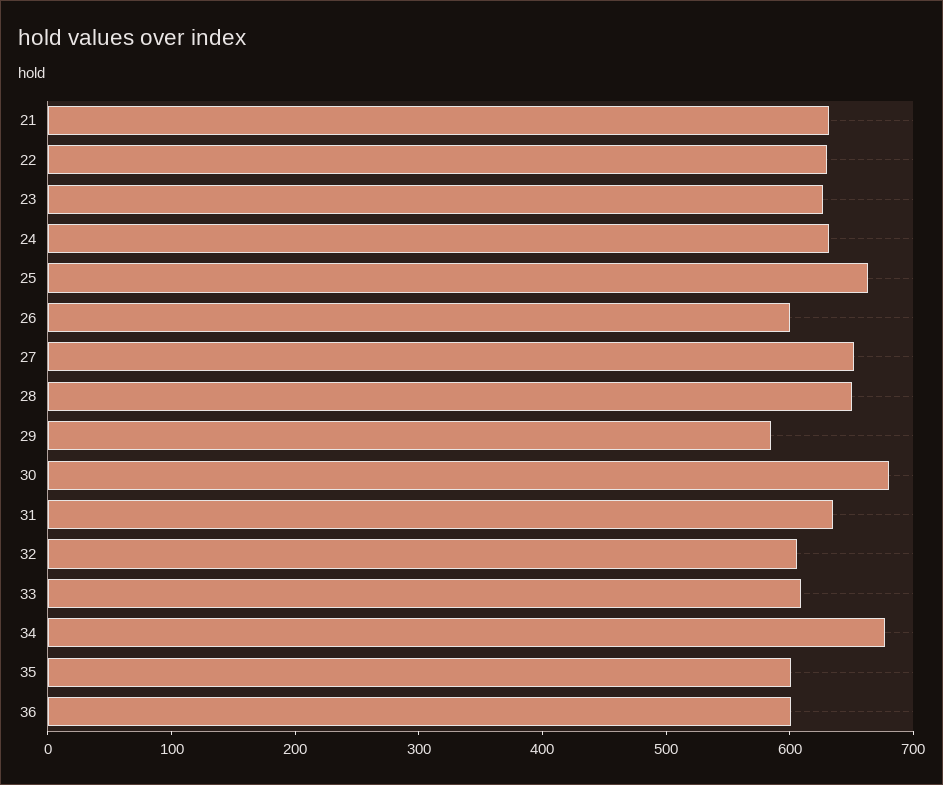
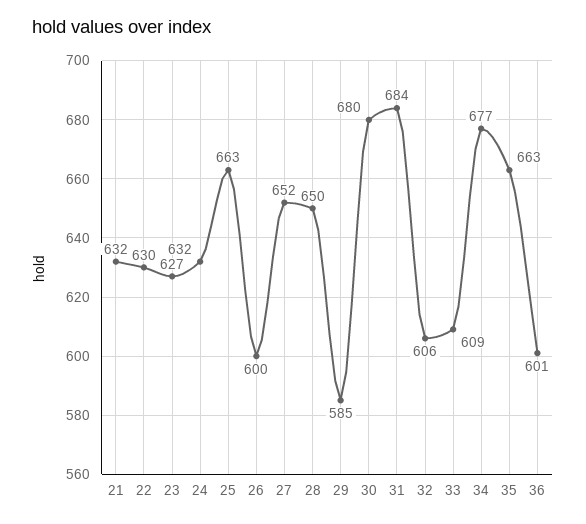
  {
    "21": 632,
    "22": 630,
    "23": 627,
    "24": 632,
    "25": 663,
    "26": 600,
    "27": 652,
    "28": 650,
    "29": 585,
    "30": 680,
-   "31": 640,
+   "31": 684,
    "32": 606,
    "33": 609,
    "34": 677,
-   "35": 600,
+   "35": 663,
    "36": 601
  }

